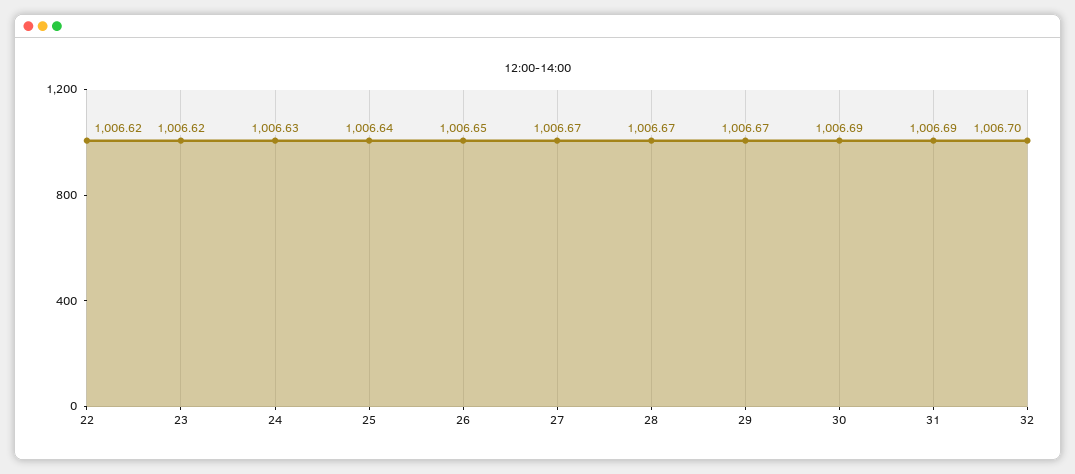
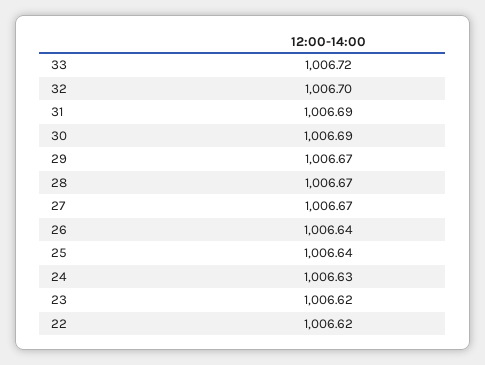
  {
    "22": 1006.62,
    "23": 1006.62,
    "24": 1006.63,
    "25": 1006.64,
-   "26": 1006.65,
+   "26": 1006.64,
    "27": 1006.67,
    "28": 1006.67,
    "29": 1006.67,
    "30": 1006.69,
    "31": 1006.69,
-   "32": 1006.7
+   "32": 1006.7,
+   "33": 1006.72
  }

